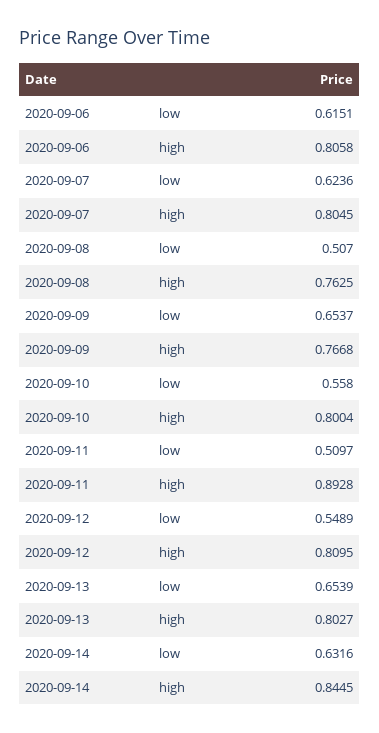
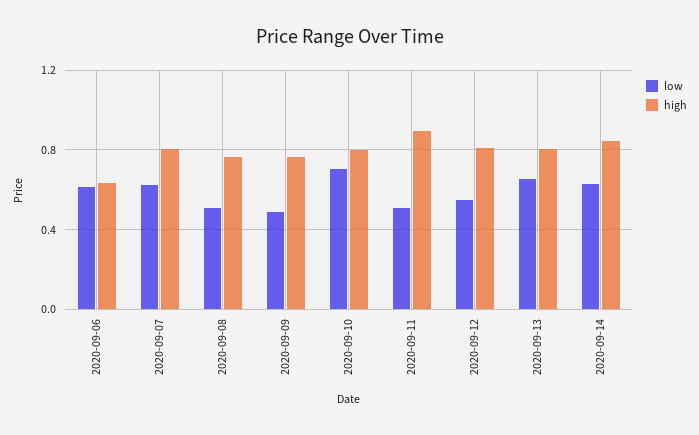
  {
    "low": {
      "2020-09-06": 0.6151,
      "2020-09-07": 0.6236,
      "2020-09-08": 0.507,
-     "2020-09-09": 0.6537,
+     "2020-09-09": 0.5,
-     "2020-09-10": 0.558,
+     "2020-09-10": 0.7,
      "2020-09-11": 0.5097,
      "2020-09-12": 0.5489,
      "2020-09-13": 0.6539,
      "2020-09-14": 0.6316
    },
    "high": {
-     "2020-09-06": 0.8058,
+     "2020-09-06": 0.65,
      "2020-09-07": 0.8045,
      "2020-09-08": 0.7625,
      "2020-09-09": 0.7668,
      "2020-09-10": 0.8004,
      "2020-09-11": 0.8928,
      "2020-09-12": 0.8095,
      "2020-09-13": 0.8027,
      "2020-09-14": 0.8445
    }
  }

